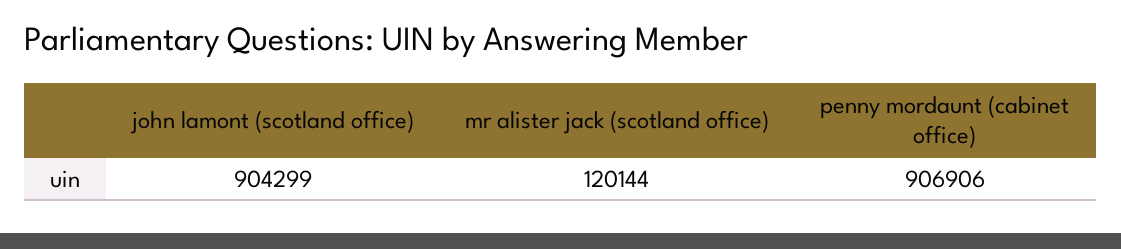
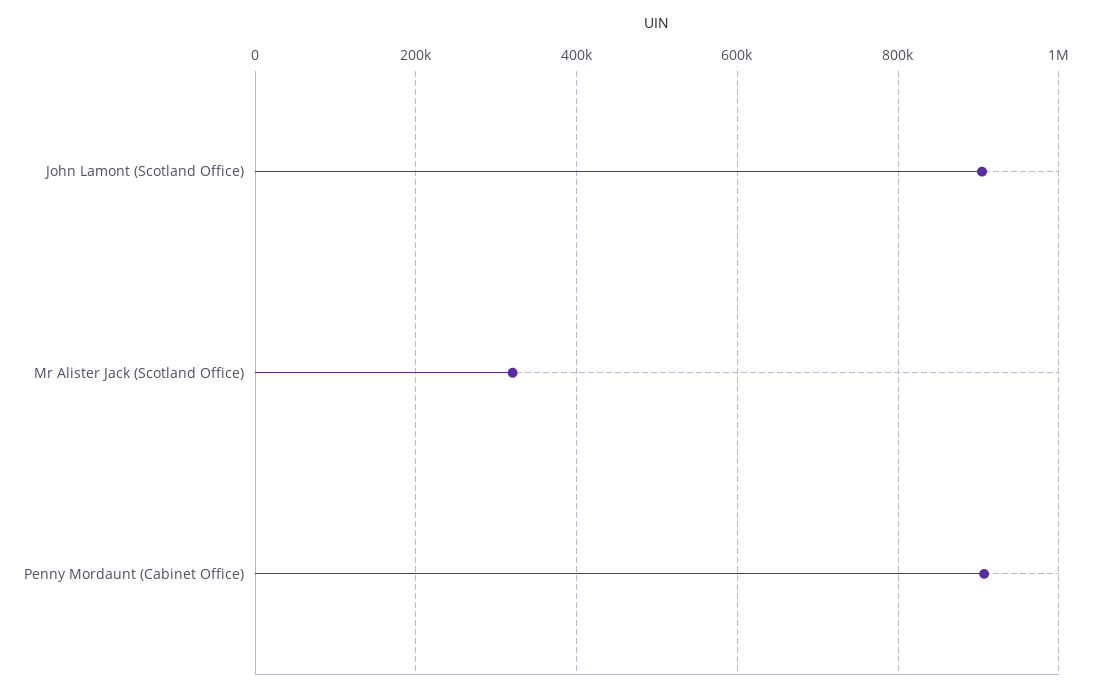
  {
    "john lamont (scotland office)": 904299,
-   "mr alister jack (scotland office)": 120144,
+   "mr alister jack (scotland office)": 320000,
    "penny mordaunt (cabinet office)": 906906
  }

